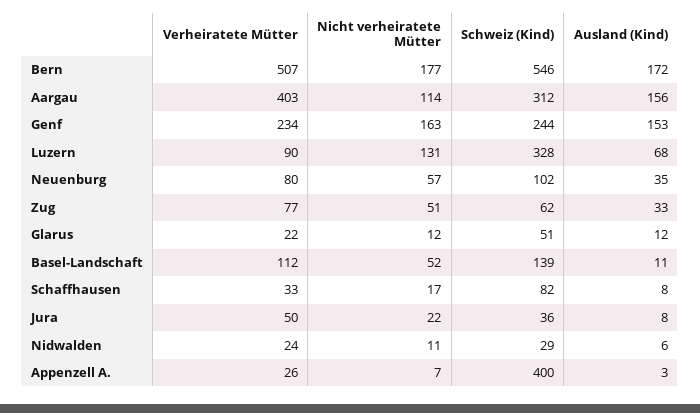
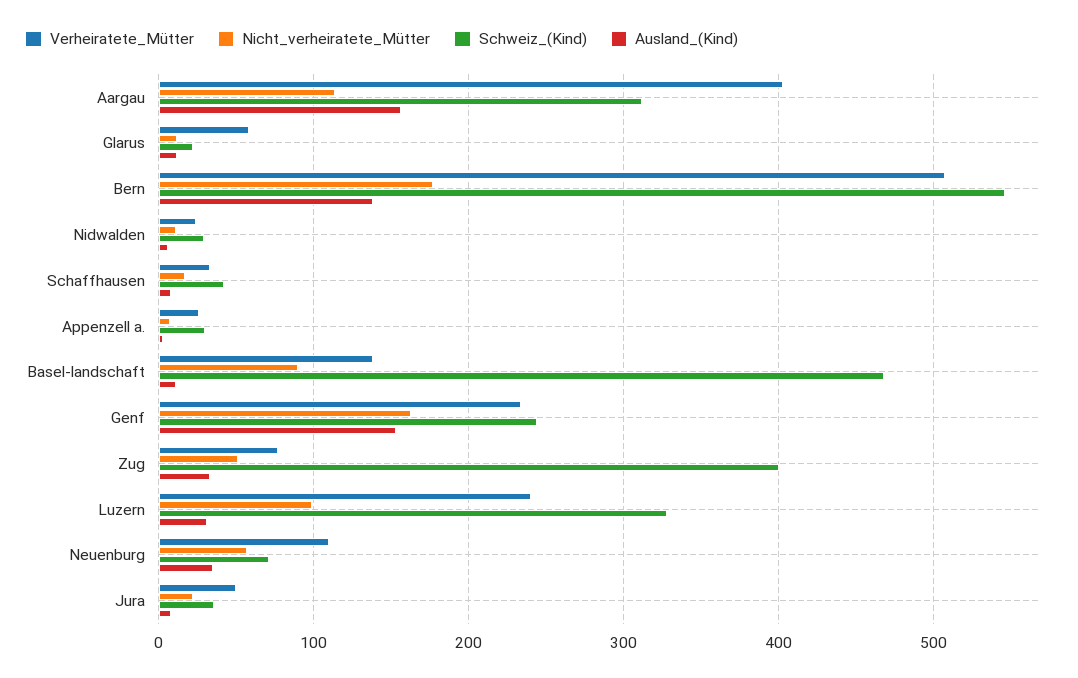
  {
    "Verheiratete Mütter": {
      "Bern": 507,
      "Aargau": 403,
      "Genf": 234,
-     "Luzern": 90,
+     "Luzern": 240,
-     "Neuenburg": 80,
+     "Neuenburg": 110,
      "Zug": 77,
-     "Glarus": 22,
+     "Glarus": 60,
-     "Basel-Landschaft": 112,
+     "Basel-Landschaft": 140,
      "Schaffhausen": 33,
      "Jura": 50,
      "Nidwalden": 24,
      "Appenzell A.": 26
    },
    "Nicht verheiratete Mütter": {
      "Bern": 177,
      "Aargau": 114,
      "Genf": 163,
-     "Luzern": 131,
+     "Luzern": 100,
      "Neuenburg": 57,
      "Zug": 51,
      "Glarus": 12,
-     "Basel-Landschaft": 52,
+     "Basel-Landschaft": 90,
      "Schaffhausen": 17,
      "Jura": 22,
      "Nidwalden": 11,
      "Appenzell A.": 7
    },
    "Schweiz (Kind)": {
      "Bern": 546,
      "Aargau": 312,
      "Genf": 244,
      "Luzern": 328,
-     "Neuenburg": 102,
+     "Neuenburg": 70,
-     "Zug": 62,
+     "Zug": 400,
-     "Glarus": 51,
+     "Glarus": 20,
-     "Basel-Landschaft": 139,
+     "Basel-Landschaft": 470,
-     "Schaffhausen": 82,
+     "Schaffhausen": 40,
      "Jura": 36,
      "Nidwalden": 29,
-     "Appenzell A.": 400
+     "Appenzell A.": 30
    },
    "Ausland (Kind)": {
-     "Bern": 172,
+     "Bern": 140,
      "Aargau": 156,
      "Genf": 153,
-     "Luzern": 68,
+     "Luzern": 30,
      "Neuenburg": 35,
      "Zug": 33,
      "Glarus": 12,
      "Basel-Landschaft": 11,
      "Schaffhausen": 8,
      "Jura": 8,
      "Nidwalden": 6,
      "Appenzell A.": 3
    }
  }

